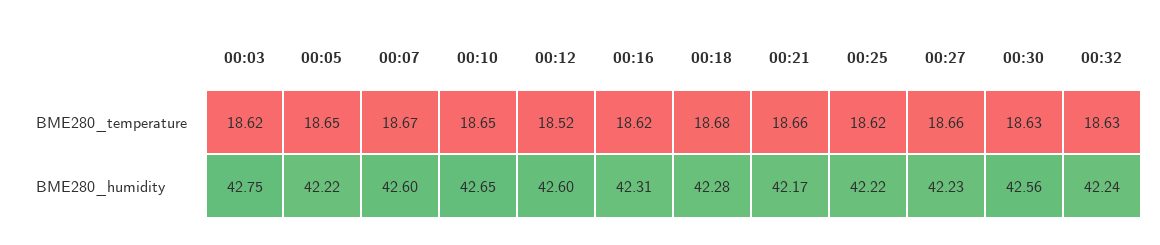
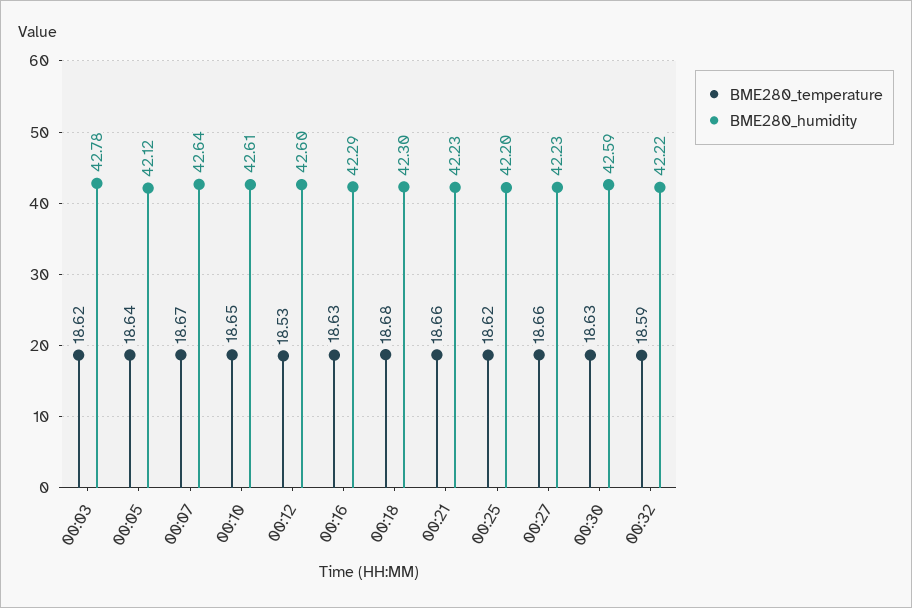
  {
    "BME280_temperature": {
      "00:03": 18.62,
-     "00:05": 18.65,
+     "00:05": 18.64,
      "00:07": 18.67,
      "00:10": 18.65,
-     "00:12": 18.52,
+     "00:12": 18.53,
-     "00:16": 18.62,
+     "00:16": 18.63,
      "00:18": 18.68,
      "00:21": 18.66,
      "00:25": 18.62,
      "00:27": 18.66,
      "00:30": 18.63,
-     "00:32": 18.63
+     "00:32": 18.59
    },
    "BME280_humidity": {
-     "00:03": 42.75,
+     "00:03": 42.78,
-     "00:05": 42.22,
+     "00:05": 42.12,
-     "00:07": 42.6,
+     "00:07": 42.64,
-     "00:10": 42.65,
+     "00:10": 42.61,
      "00:12": 42.6,
-     "00:16": 42.31,
+     "00:16": 42.29,
-     "00:18": 42.28,
+     "00:18": 42.3,
-     "00:21": 42.17,
+     "00:21": 42.23,
-     "00:25": 42.22,
+     "00:25": 42.2,
      "00:27": 42.23,
-     "00:30": 42.56,
+     "00:30": 42.59,
-     "00:32": 42.24
+     "00:32": 42.22
    }
  }

